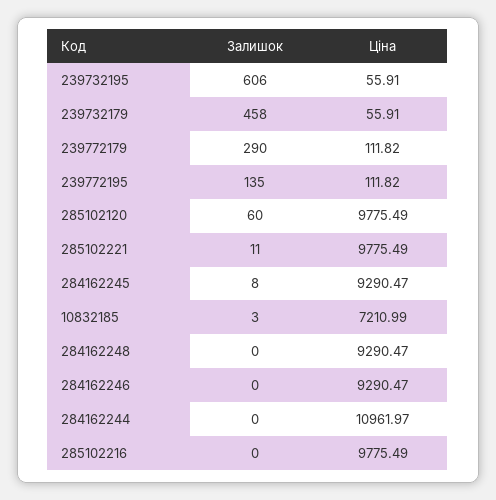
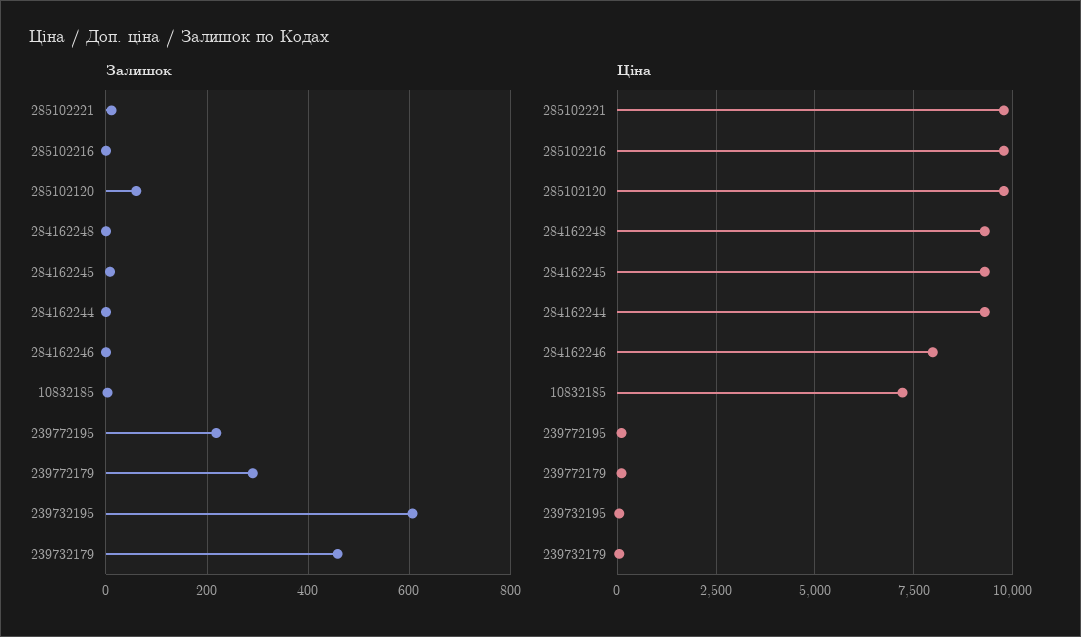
  {
    "Залишок": {
      "239732195": 606,
      "239732179": 458,
      "239772179": 290,
-     "239772195": 135,
+     "239772195": 220,
      "285102120": 60,
      "285102221": 11,
      "284162245": 8,
      "10832185": 3,
      "284162248": 0,
      "284162246": 0,
      "284162244": 0,
      "285102216": 0
    },
    "Ціна": {
      "239732195": 55.91,
      "239732179": 55.91,
      "239772179": 111.82,
      "239772195": 111.82,
      "285102120": 9775.49,
      "285102221": 9775.49,
      "284162245": 9290.47,
      "10832185": 7210.99,
      "284162248": 9290.47,
-     "284162246": 9290.47,
+     "284162246": 8000,
-     "284162244": 10961.97,
+     "284162244": 9250,
      "285102216": 9775.49
    }
  }

